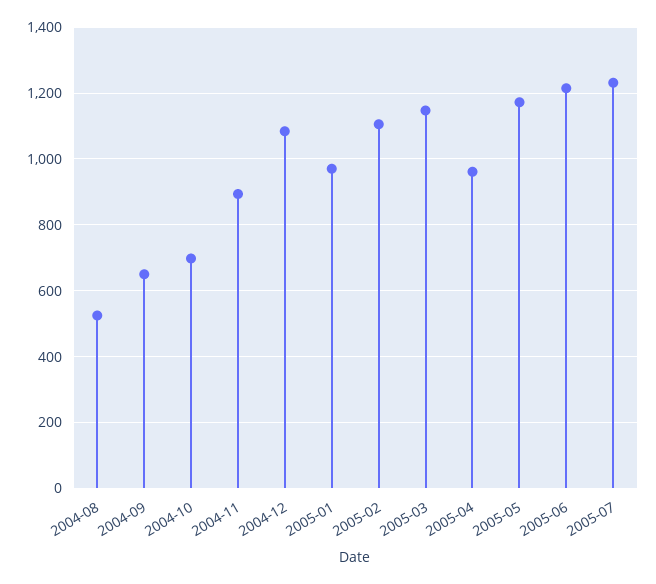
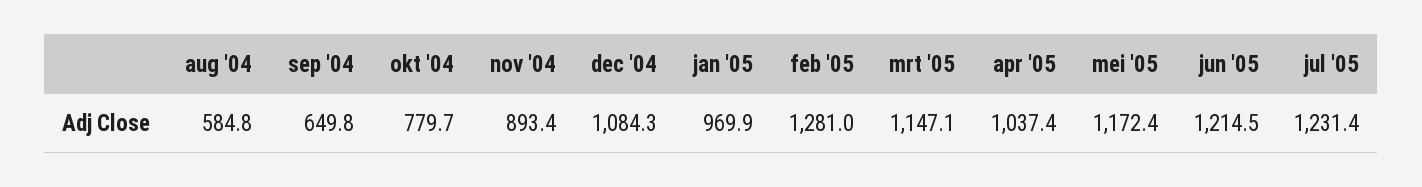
  {
-   "2004-08": 520,
+   "2004-08": 584.8,
    "2004-09": 649.8,
-   "2004-10": 700,
+   "2004-10": 779.7,
    "2004-11": 893.4,
    "2004-12": 1084.3,
    "2005-01": 969.9,
-   "2005-02": 1100,
+   "2005-02": 1281,
    "2005-03": 1147.1,
-   "2005-04": 960,
+   "2005-04": 1037.4,
    "2005-05": 1172.4,
    "2005-06": 1214.5,
    "2005-07": 1231.4
  }

